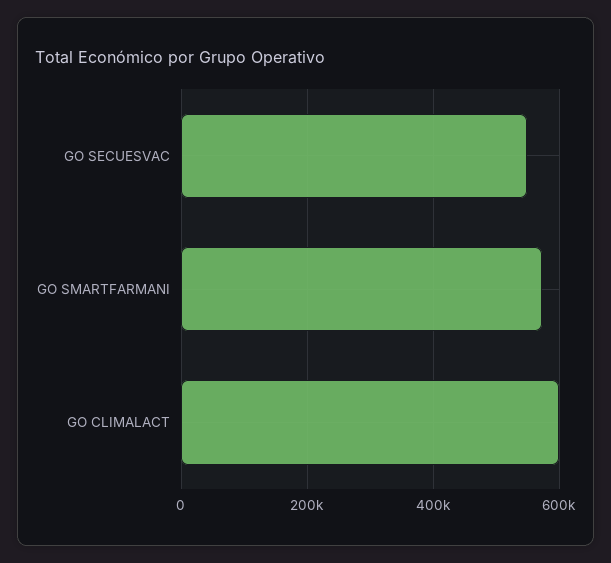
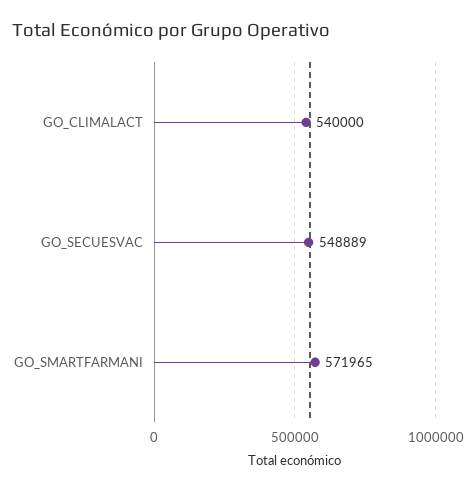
  {
    "GO SECUESVAC": 548889,
    "GO SMARTFARMANI": 571965,
-   "GO CLIMALACT": 600000
+   "GO CLIMALACT": 540000
  }

